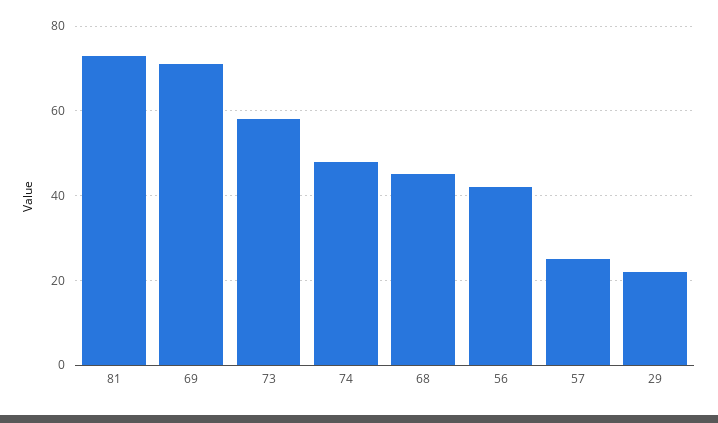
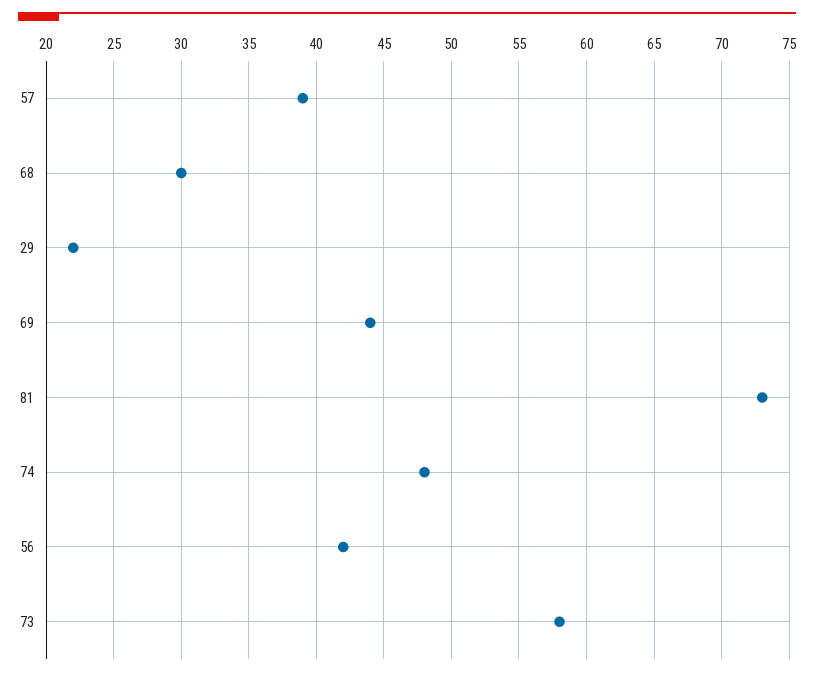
  {
    "81": 73,
-   "69": 70,
+   "69": 44,
    "73": 58,
    "74": 48,
-   "68": 45,
+   "68": 30,
    "56": 42,
-   "57": 25,
+   "57": 39,
    "29": 22
  }

